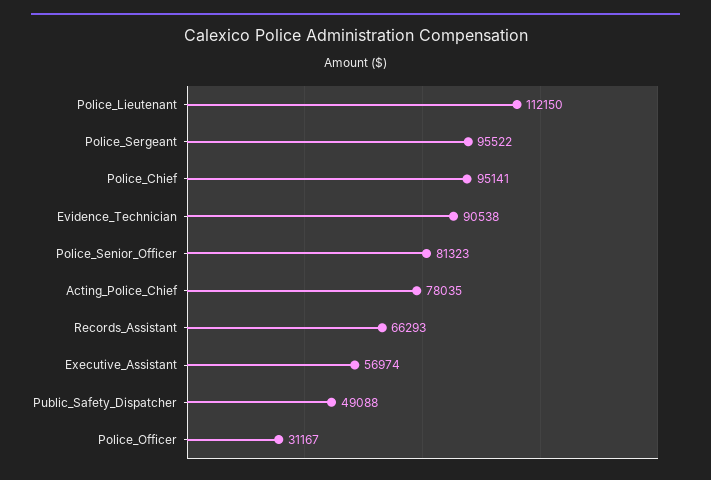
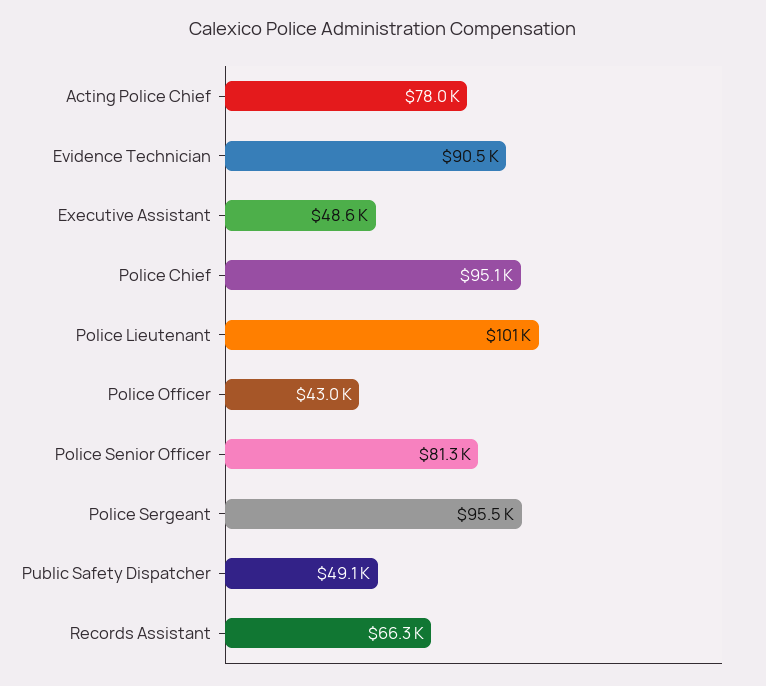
  {
-   "Police_Lieutenant": 112150,
+   "Police_Lieutenant": 101000,
    "Police_Sergeant": 95522,
    "Police_Chief": 95141,
    "Evidence_Technician": 90538,
    "Police_Senior_Officer": 81323,
    "Acting_Police_Chief": 78035,
    "Records_Assistant": 66293,
-   "Executive_Assistant": 56974,
+   "Executive_Assistant": 48600,
    "Public_Safety_Dispatcher": 49088,
-   "Police_Officer": 31167
+   "Police_Officer": 43000
  }

